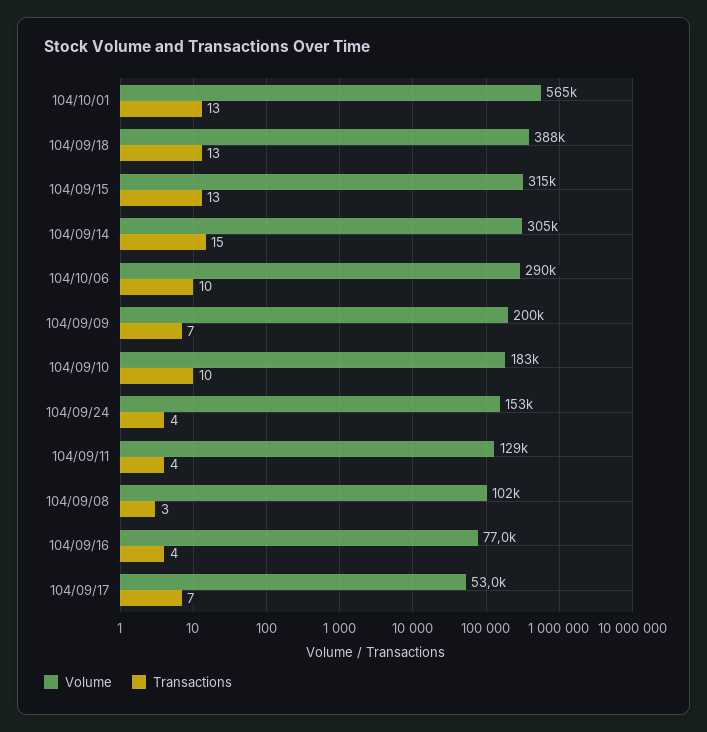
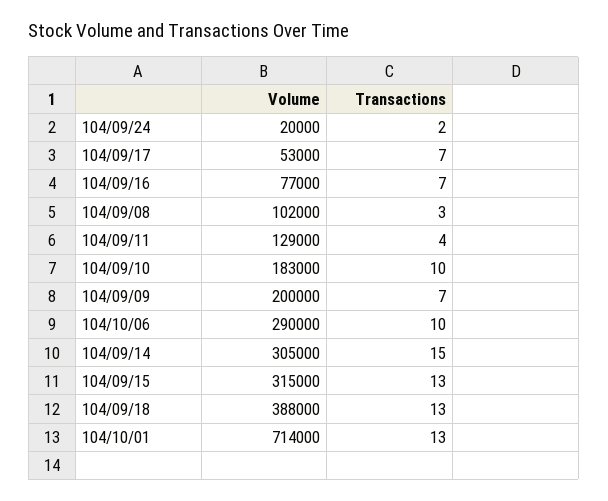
  {
    "Volume": {
-     "104/10/01": 565000,
+     "104/10/01": 714000,
      "104/09/18": 388000,
      "104/09/15": 315000,
      "104/09/14": 305000,
      "104/10/06": 290000,
      "104/09/09": 200000,
      "104/09/10": 183000,
-     "104/09/24": 153000,
+     "104/09/24": 20000,
      "104/09/11": 129000,
      "104/09/08": 102000,
      "104/09/16": 77000,
      "104/09/17": 53000
    },
    "Transactions": {
      "104/10/01": 13,
      "104/09/18": 13,
      "104/09/15": 13,
      "104/09/14": 15,
      "104/10/06": 10,
      "104/09/09": 7,
      "104/09/10": 10,
-     "104/09/24": 4,
+     "104/09/24": 2,
      "104/09/11": 4,
      "104/09/08": 3,
-     "104/09/16": 4,
+     "104/09/16": 7,
      "104/09/17": 7
    }
  }

